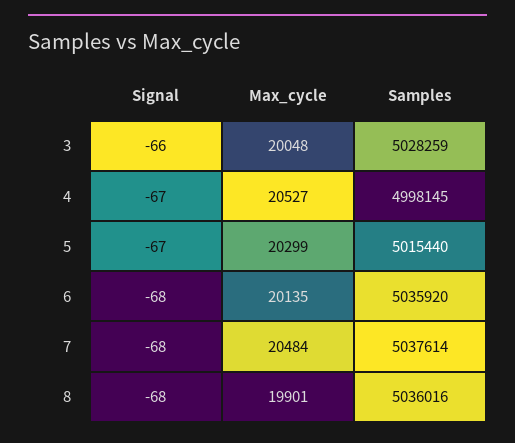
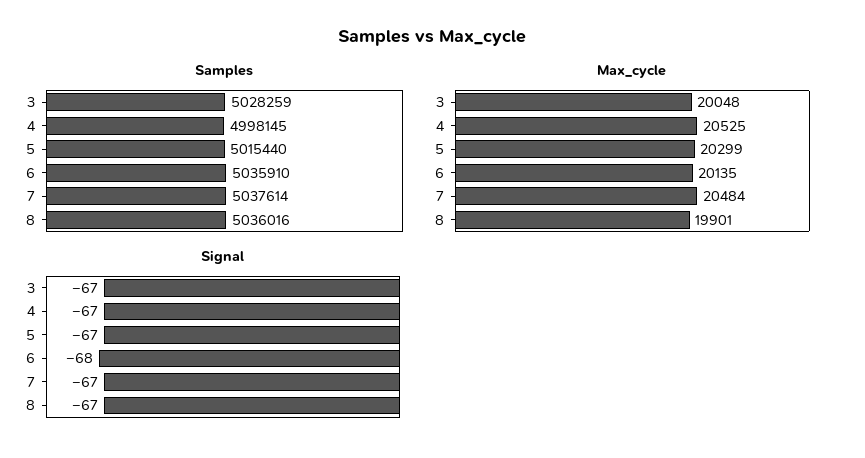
  {
    "Signal": {
-     "3": -66,
+     "3": -67,
      "4": -67,
      "5": -67,
      "6": -68,
-     "7": -68,
+     "7": -67,
-     "8": -68
+     "8": -67
    },
    "Max_cycle": {
      "3": 20048,
-     "4": 20527,
+     "4": 20525,
      "5": 20299,
      "6": 20135,
      "7": 20484,
      "8": 19901
    },
    "Samples": {
      "3": 5028259,
      "4": 4998145,
      "5": 5015440,
-     "6": 5035920,
+     "6": 5035910,
      "7": 5037614,
      "8": 5036016
    }
  }

